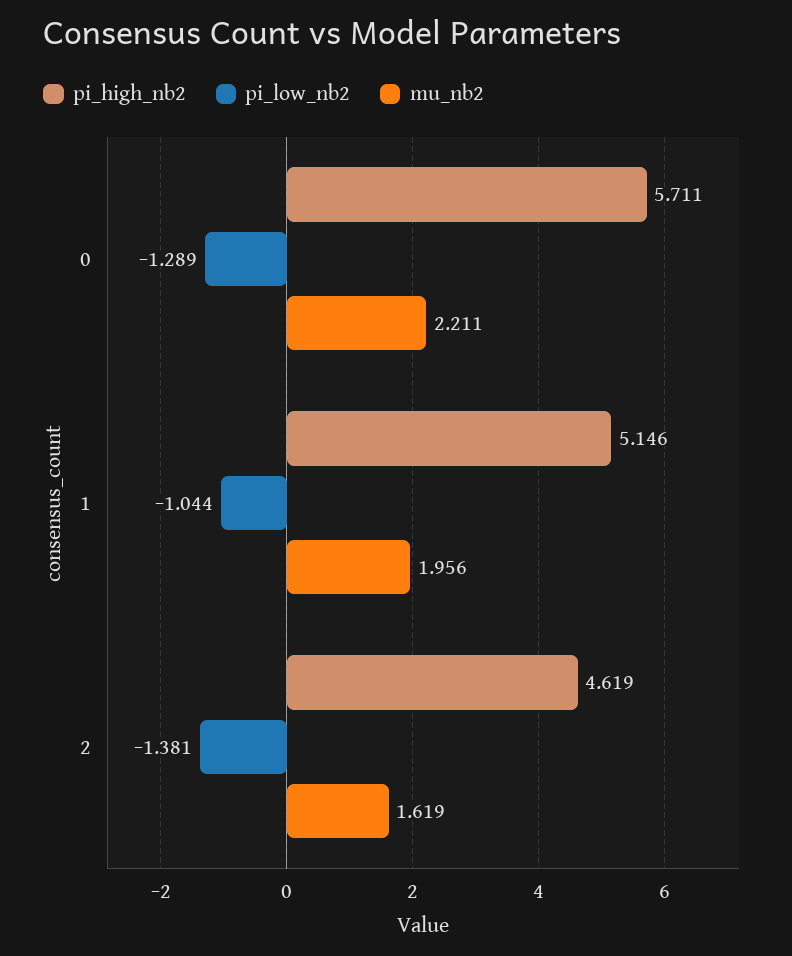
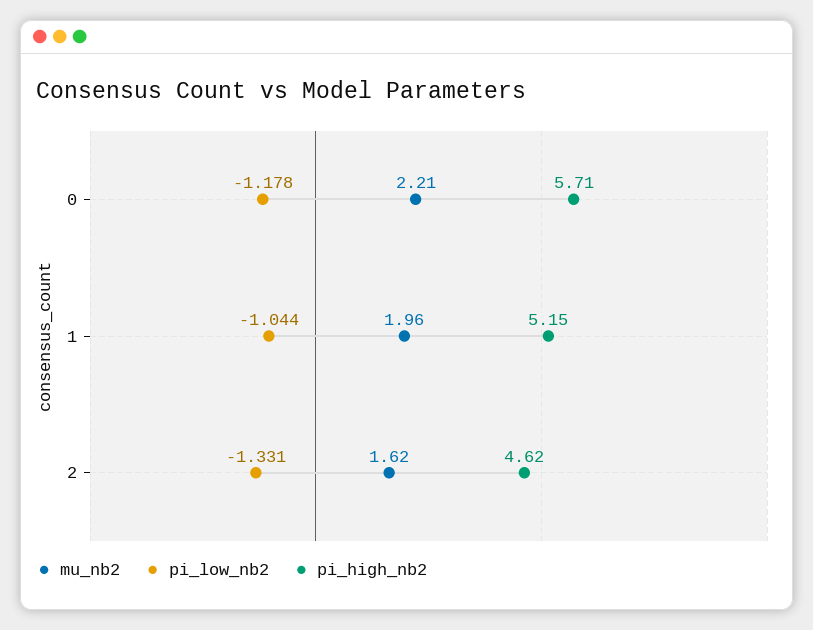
  {
    "pi_high_nb2": {
      "0": 5.711,
      "1": 5.146,
      "2": 4.619
    },
    "pi_low_nb2": {
-     "0": -1.289,
+     "0": -1.178,
      "1": -1.044,
-     "2": -1.381
+     "2": -1.331
    },
    "mu_nb2": {
      "0": 2.211,
      "1": 1.956,
      "2": 1.619
    }
  }

